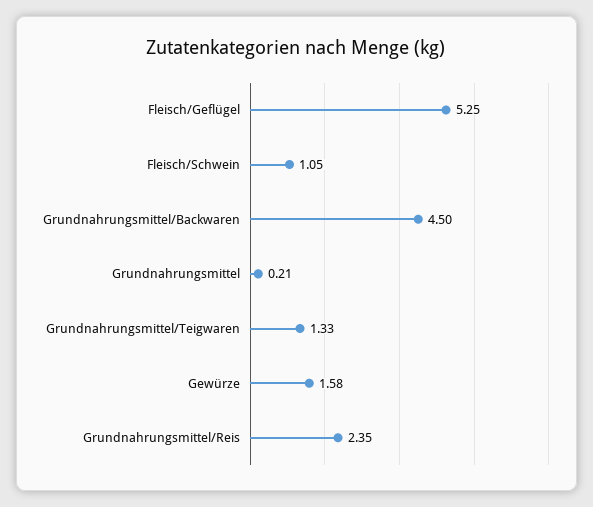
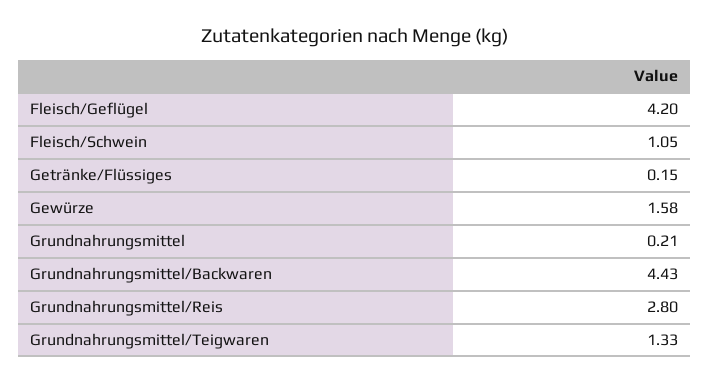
  {
-   "Fleisch/Geflügel": 5.25,
+   "Fleisch/Geflügel": 4.2,
    "Fleisch/Schwein": 1.05,
-   "Grundnahrungsmittel/Backwaren": 4.5,
+   "Grundnahrungsmittel/Backwaren": 4.43,
    "Grundnahrungsmittel": 0.21,
    "Grundnahrungsmittel/Teigwaren": 1.33,
    "Gewürze": 1.58,
-   "Grundnahrungsmittel/Reis": 2.35
+   "Grundnahrungsmittel/Reis": 2.8,
+   "Getränke/Flüssiges": 0.15
  }

